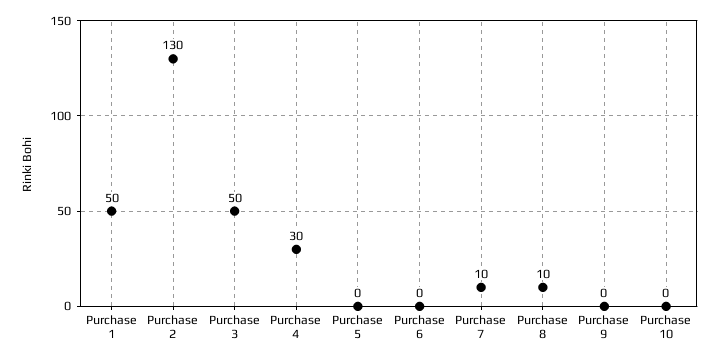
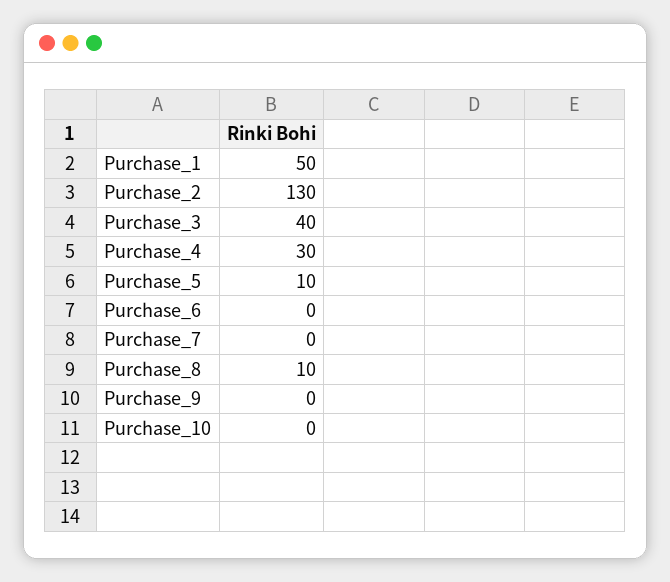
  {
    "Purchase 1": 50,
    "Purchase 2": 130,
-   "Purchase 3": 50,
+   "Purchase 3": 40,
    "Purchase 4": 30,
-   "Purchase 5": 0,
+   "Purchase 5": 10,
    "Purchase 6": 0,
-   "Purchase 7": 10,
+   "Purchase 7": 0,
    "Purchase 8": 10,
    "Purchase 9": 0,
    "Purchase 10": 0
  }

